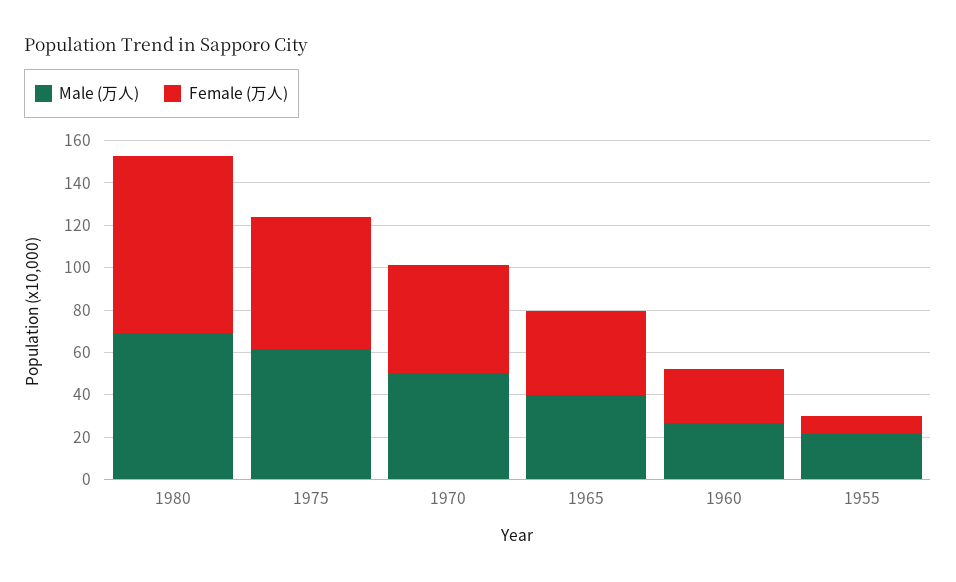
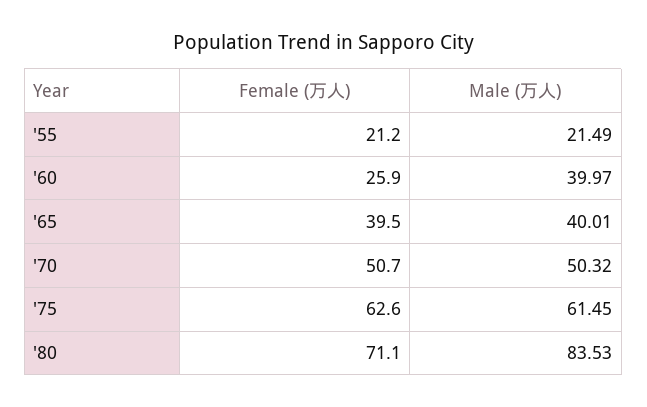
  {
    "Male (万人)": {
-     "1980": 70,
+     "1980": 83.53,
      "1975": 61.45,
      "1970": 50.32,
      "1965": 40.01,
-     "1960": 25,
+     "1960": 39.97,
      "1955": 21.49
    },
    "Female (万人)": {
-     "1980": 85,
+     "1980": 71.1,
      "1975": 62.6,
      "1970": 50.7,
      "1965": 39.5,
      "1960": 25.9,
-     "1955": 10
+     "1955": 21.2
    }
  }

